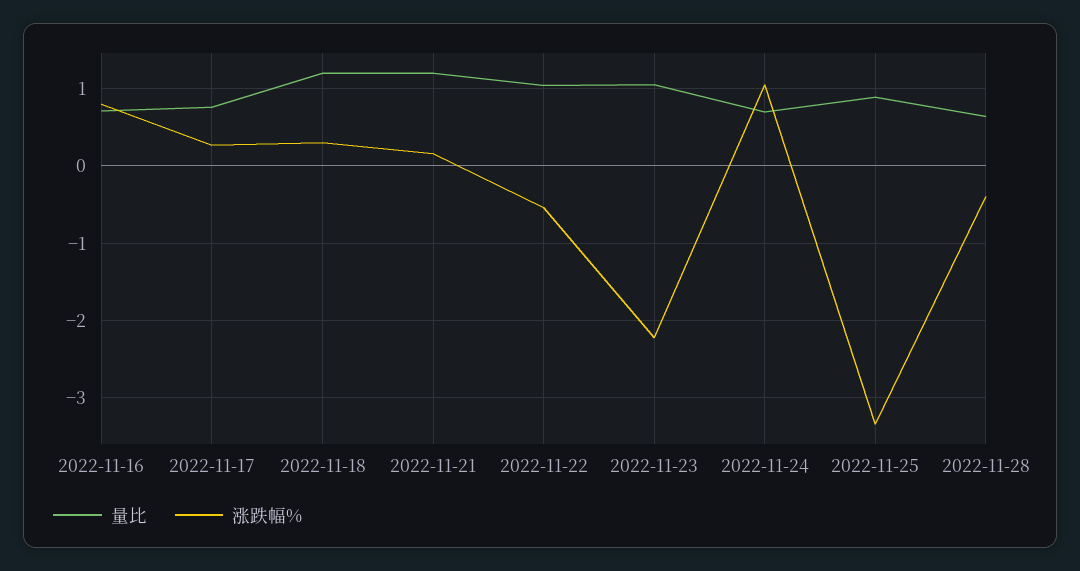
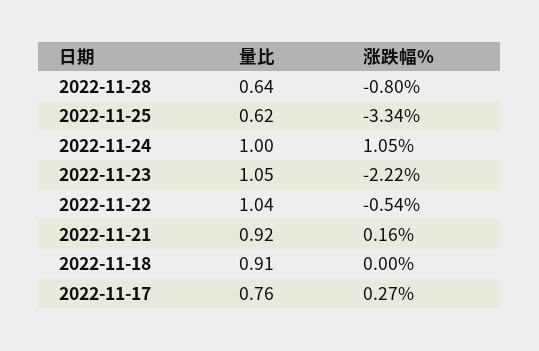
  {
    "量比": {
-     "2022-11-16": 0.7,
      "2022-11-17": 0.76,
-     "2022-11-18": 1.2,
+     "2022-11-18": 0.91,
-     "2022-11-21": 1.2,
+     "2022-11-21": 0.92,
      "2022-11-22": 1.04,
      "2022-11-23": 1.05,
-     "2022-11-24": 0.7,
+     "2022-11-24": 1,
-     "2022-11-25": 0.9,
+     "2022-11-25": 0.62,
      "2022-11-28": 0.64
    },
    "涨跌幅%": {
-     "2022-11-16": 0.8,
      "2022-11-17": 0.27,
-     "2022-11-18": 0.3,
+     "2022-11-18": 0,
      "2022-11-21": 0.16,
      "2022-11-22": -0.54,
      "2022-11-23": -2.22,
      "2022-11-24": 1.05,
      "2022-11-25": -3.34,
-     "2022-11-28": -0.4
+     "2022-11-28": -0.8
    }
  }

